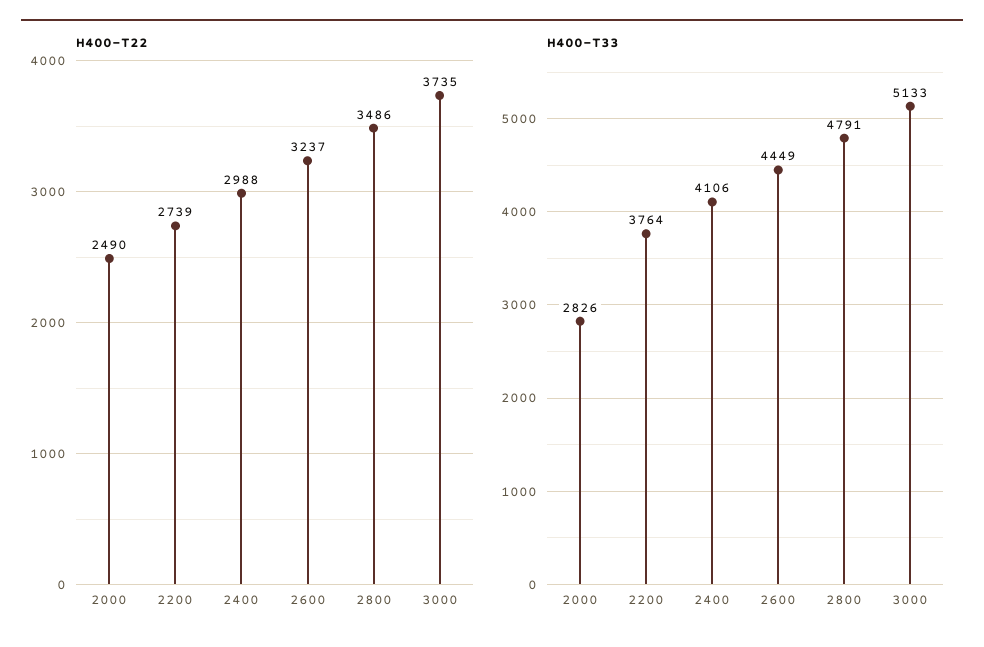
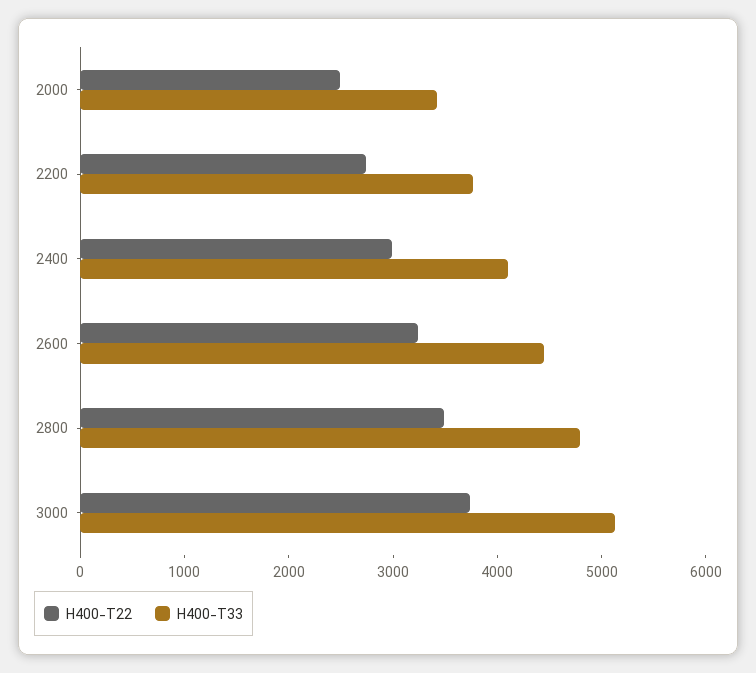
  {
    "H400-T22": {
      "2000": 2490,
      "2200": 2739,
      "2400": 2988,
      "2600": 3237,
      "2800": 3486,
      "3000": 3735
    },
    "H400-T33": {
-     "2000": 2826,
+     "2000": 3400,
      "2200": 3764,
      "2400": 4106,
      "2600": 4449,
      "2800": 4791,
      "3000": 5133
    }
  }

